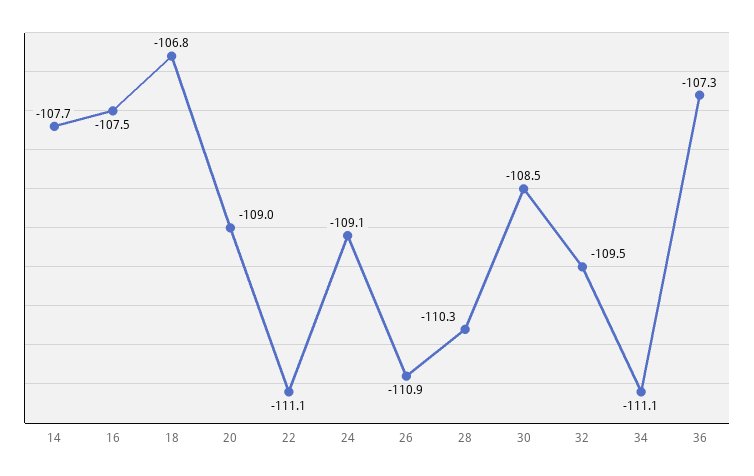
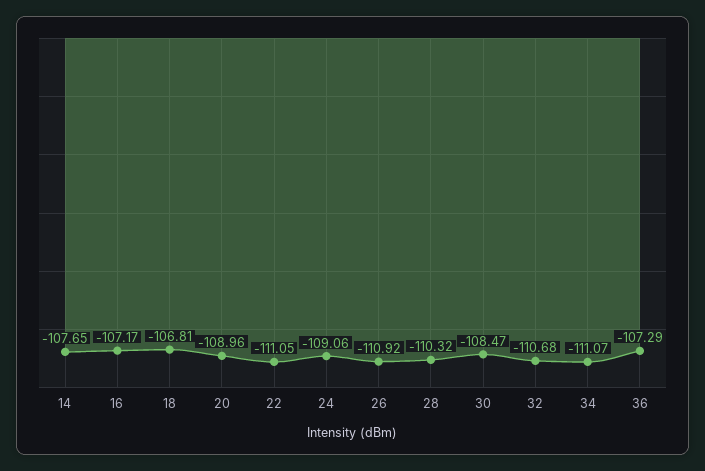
  {
    "14": -107.65,
-   "16": -107.5,
+   "16": -107.17,
    "18": -106.81,
    "20": -108.96,
    "22": -111.05,
    "24": -109.06,
    "26": -110.92,
    "28": -110.32,
    "30": -108.47,
-   "32": -109.5,
+   "32": -110.68,
    "34": -111.07,
    "36": -107.29
  }

